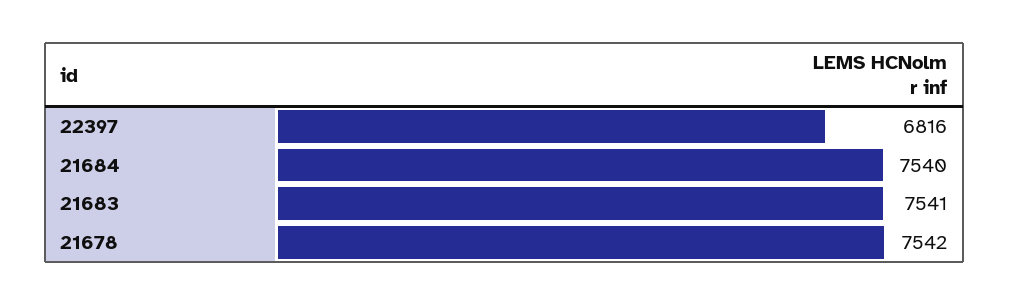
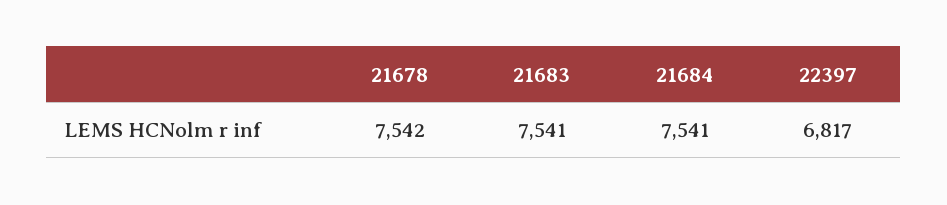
  {
-   "22397": 6816,
+   "22397": 6817,
-   "21684": 7540,
+   "21684": 7541,
    "21683": 7541,
    "21678": 7542
  }

